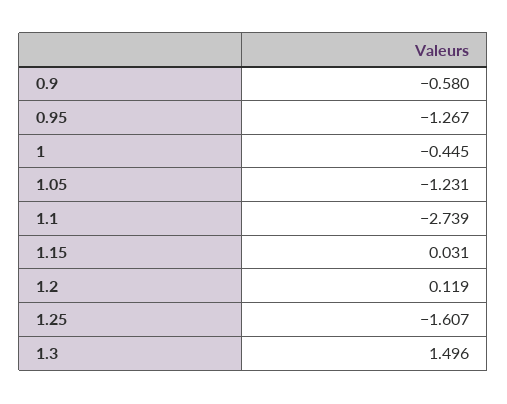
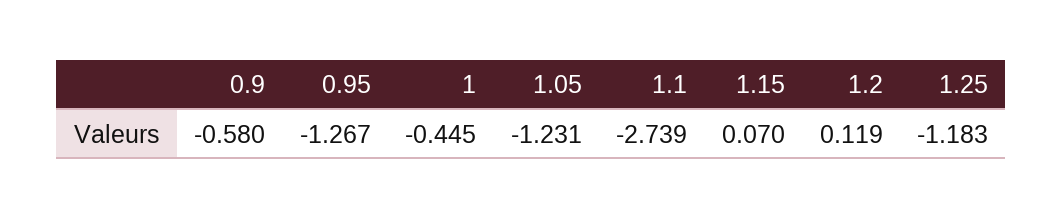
  {
    "0.9": -0.58,
    "0.95": -1.267,
    "1": -0.445,
    "1.05": -1.231,
    "1.1": -2.739,
-   "1.15": 0.031,
+   "1.15": 0.07,
    "1.2": 0.119,
-   "1.25": -1.607,
+   "1.25": -1.183
-   "1.3": 1.496
  }

